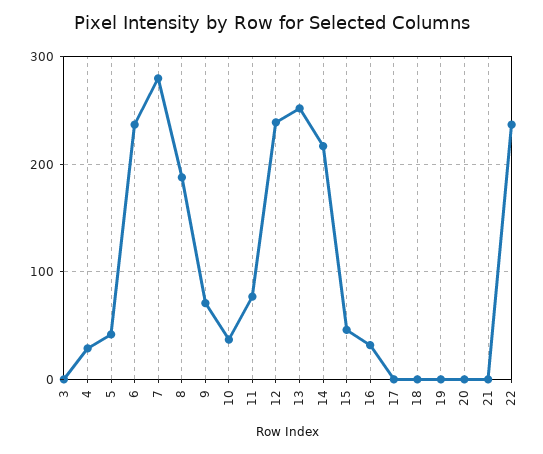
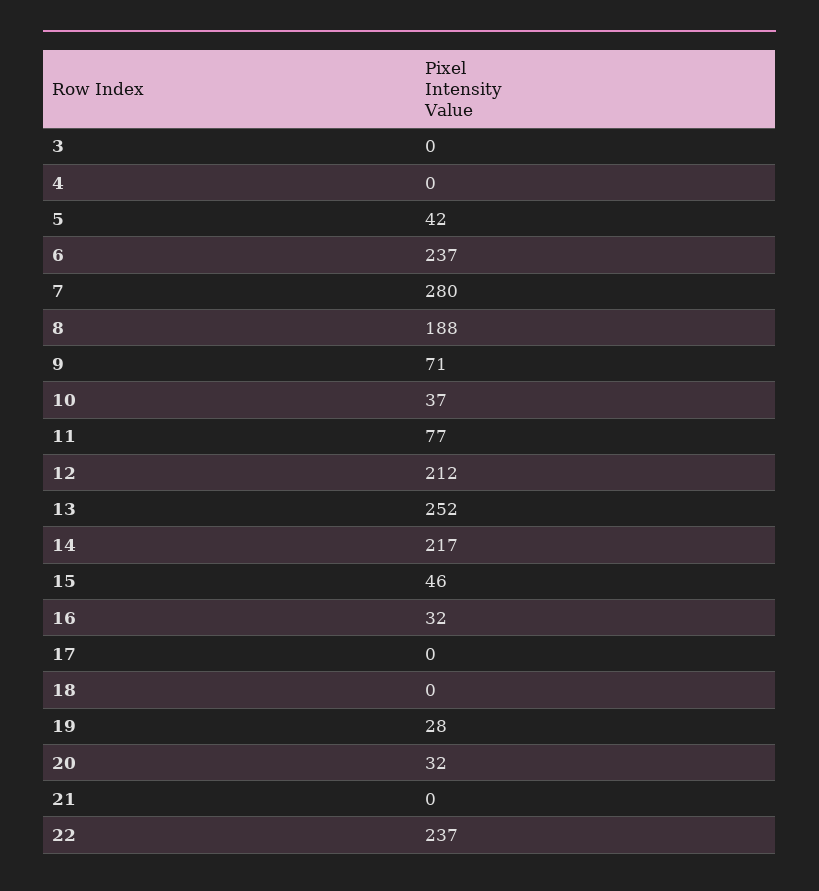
  {
    "3": 0,
-   "4": 30,
+   "4": 0,
    "5": 42,
    "6": 237,
    "7": 280,
    "8": 188,
    "9": 71,
    "10": 37,
    "11": 77,
-   "12": 240,
+   "12": 212,
    "13": 252,
    "14": 217,
    "15": 46,
    "16": 32,
    "17": 0,
    "18": 0,
-   "19": 0,
+   "19": 28,
-   "20": 0,
+   "20": 32,
    "21": 0,
    "22": 237
  }

